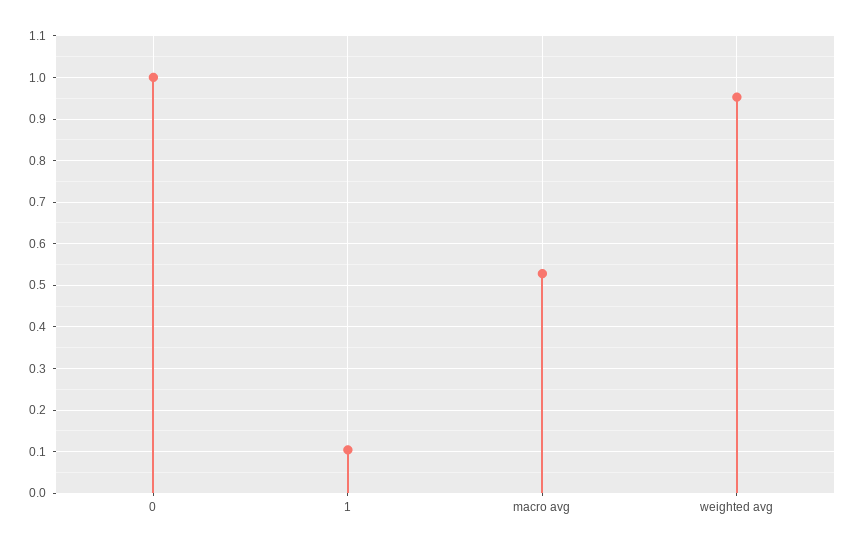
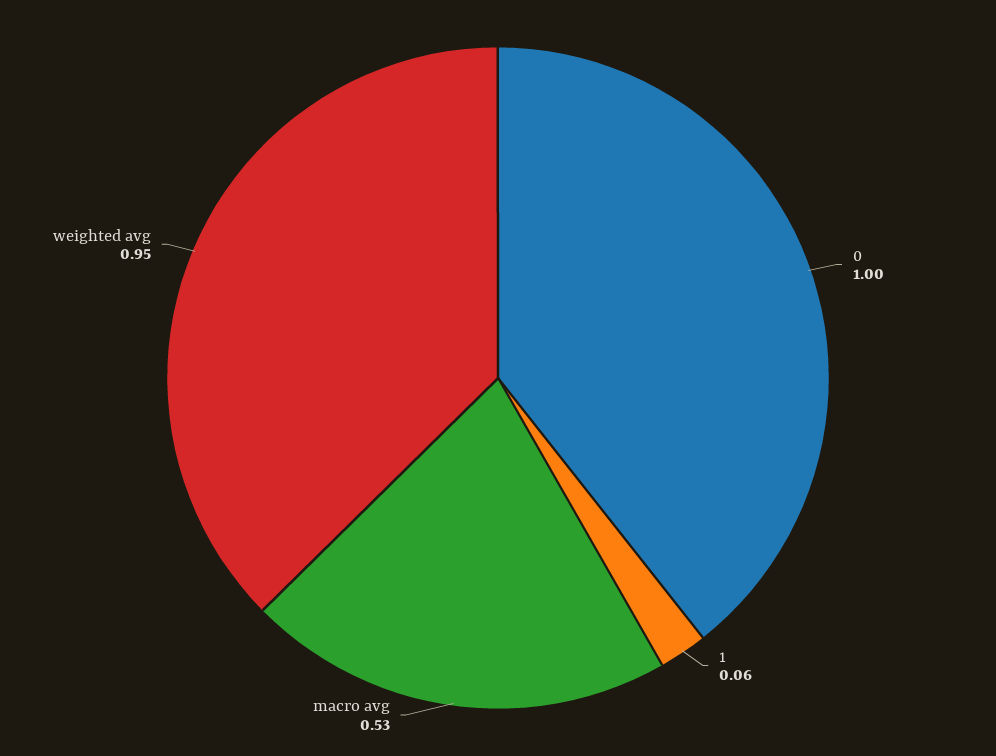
  {
    "0": 1,
-   "1": 0.1,
+   "1": 0.06,
    "macro avg": 0.53,
    "weighted avg": 0.95
  }

